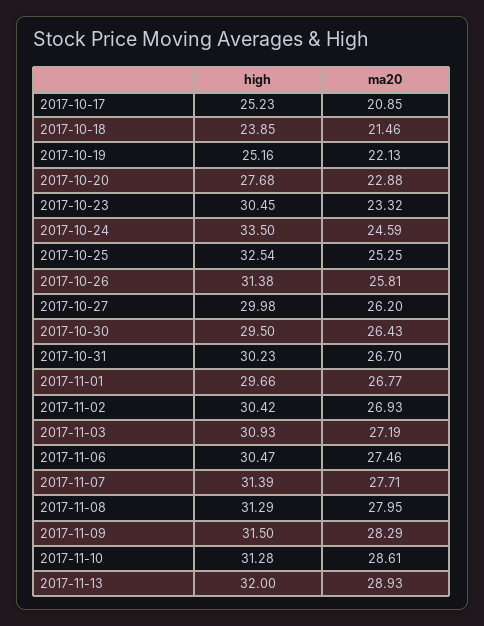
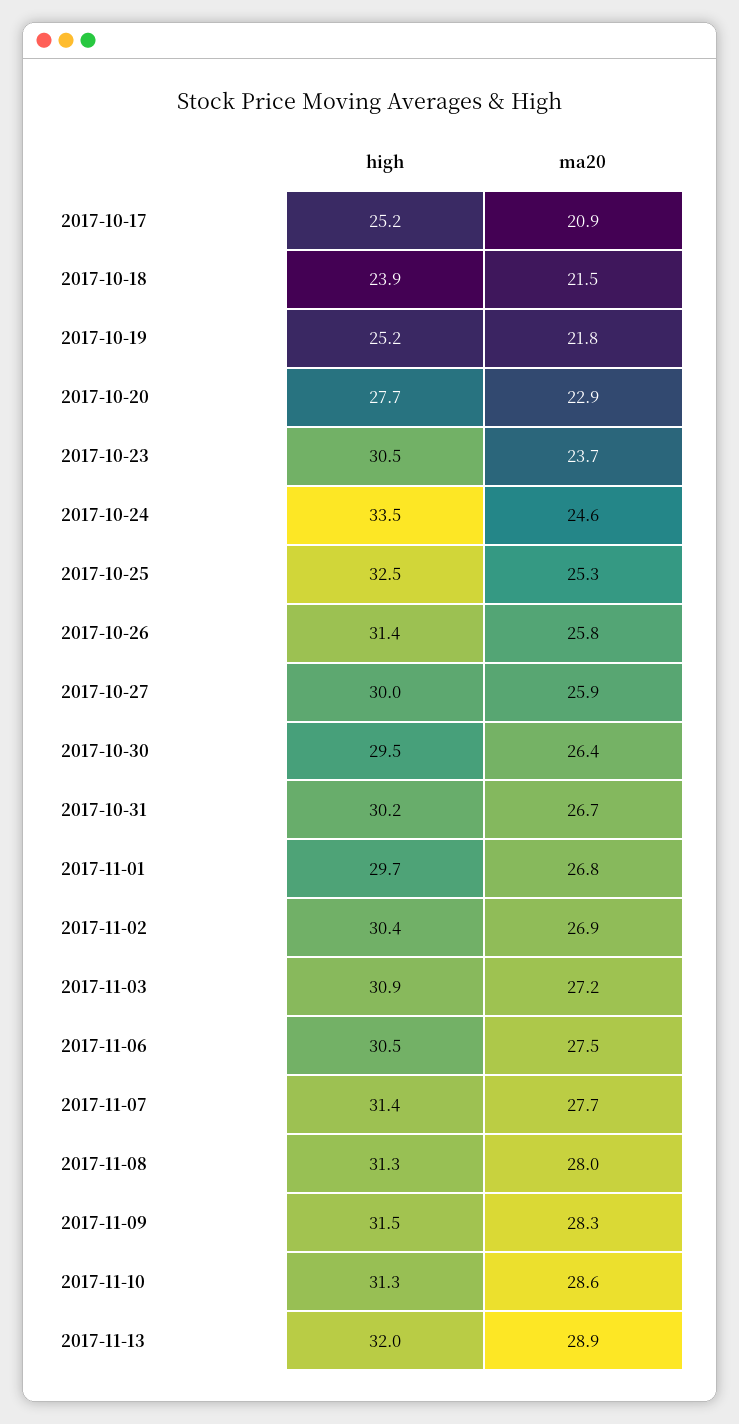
  {
    "high": {
      "2017-10-17": 25.23,
      "2017-10-18": 23.85,
      "2017-10-19": 25.16,
      "2017-10-20": 27.68,
      "2017-10-23": 30.45,
      "2017-10-24": 33.5,
      "2017-10-25": 32.54,
      "2017-10-26": 31.38,
      "2017-10-27": 29.98,
      "2017-10-30": 29.5,
      "2017-10-31": 30.23,
      "2017-11-01": 29.66,
      "2017-11-02": 30.42,
      "2017-11-03": 30.93,
      "2017-11-06": 30.47,
      "2017-11-07": 31.39,
      "2017-11-08": 31.29,
      "2017-11-09": 31.5,
      "2017-11-10": 31.28,
      "2017-11-13": 32
    },
    "ma20": {
      "2017-10-17": 20.85,
      "2017-10-18": 21.46,
-     "2017-10-19": 22.13,
+     "2017-10-19": 21.8,
      "2017-10-20": 22.88,
-     "2017-10-23": 23.32,
+     "2017-10-23": 23.7,
      "2017-10-24": 24.59,
      "2017-10-25": 25.25,
      "2017-10-26": 25.81,
-     "2017-10-27": 26.2,
+     "2017-10-27": 25.9,
      "2017-10-30": 26.43,
      "2017-10-31": 26.7,
      "2017-11-01": 26.77,
      "2017-11-02": 26.93,
      "2017-11-03": 27.19,
      "2017-11-06": 27.46,
      "2017-11-07": 27.71,
      "2017-11-08": 27.95,
      "2017-11-09": 28.29,
      "2017-11-10": 28.61,
      "2017-11-13": 28.93
    }
  }

